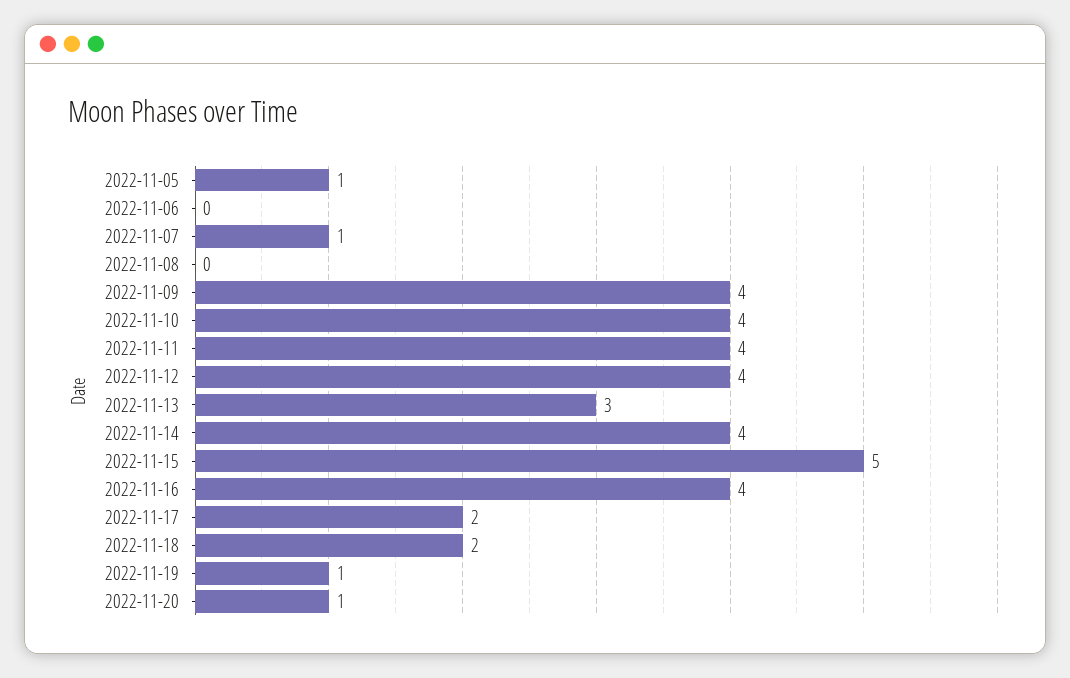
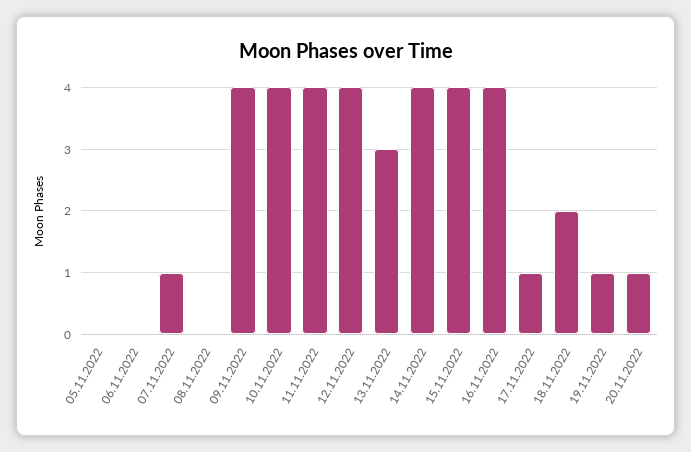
  {
-   "2022-11-05": 1,
+   "2022-11-05": 0,
    "2022-11-06": 0,
    "2022-11-07": 1,
    "2022-11-08": 0,
    "2022-11-09": 4,
    "2022-11-10": 4,
    "2022-11-11": 4,
    "2022-11-12": 4,
    "2022-11-13": 3,
    "2022-11-14": 4,
-   "2022-11-15": 5,
+   "2022-11-15": 4,
    "2022-11-16": 4,
-   "2022-11-17": 2,
+   "2022-11-17": 1,
    "2022-11-18": 2,
    "2022-11-19": 1,
    "2022-11-20": 1
  }

